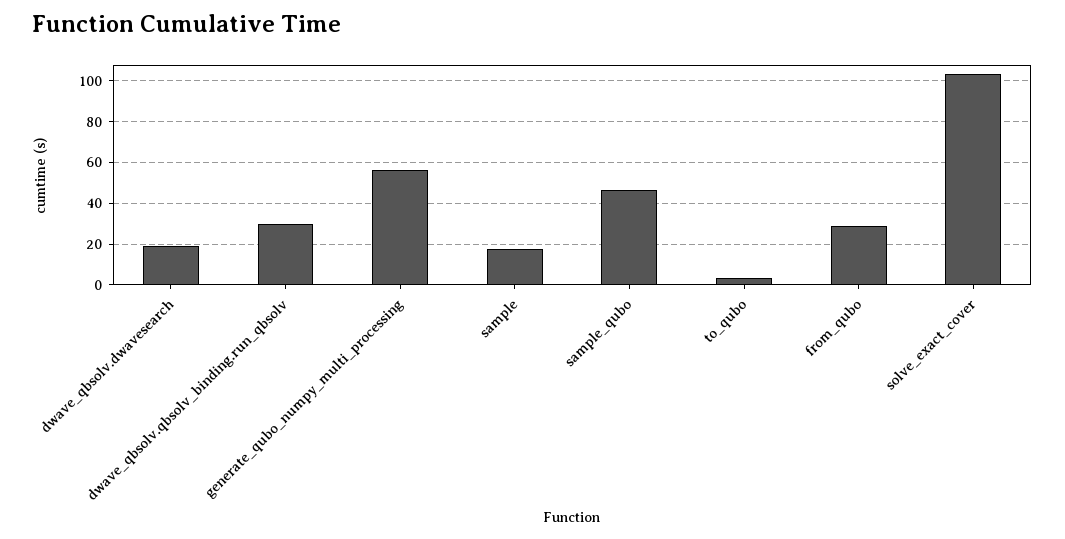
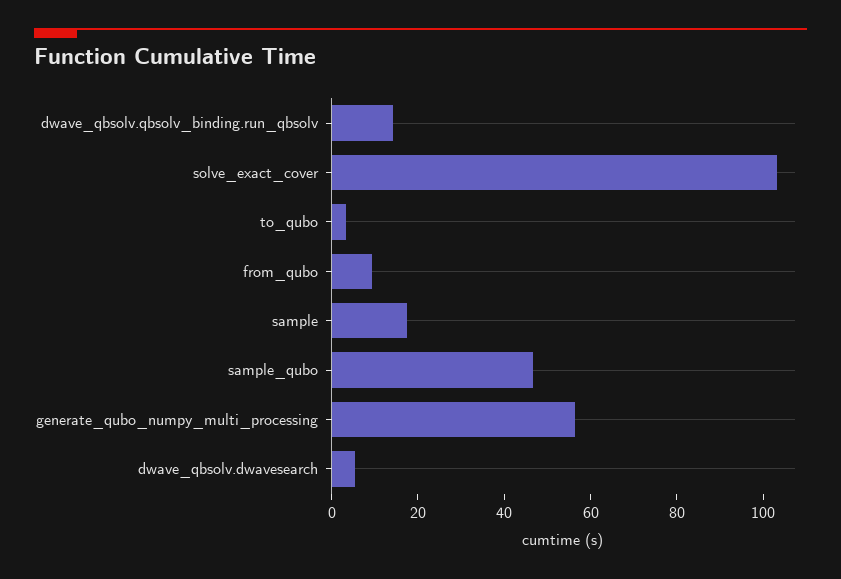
  {
-   "dwave_qbsolv.dwavesearch": 20,
+   "dwave_qbsolv.dwavesearch": 5,
-   "dwave_qbsolv.qbsolv_binding.run_qbsolv": 30,
+   "dwave_qbsolv.qbsolv_binding.run_qbsolv": 15,
    "generate_qubo_numpy_multi_processing": 55,
    "sample": 20,
    "sample_qubo": 45,
    "to_qubo": 5,
-   "from_qubo": 30,
+   "from_qubo": 10,
    "solve_exact_cover": 105
  }

